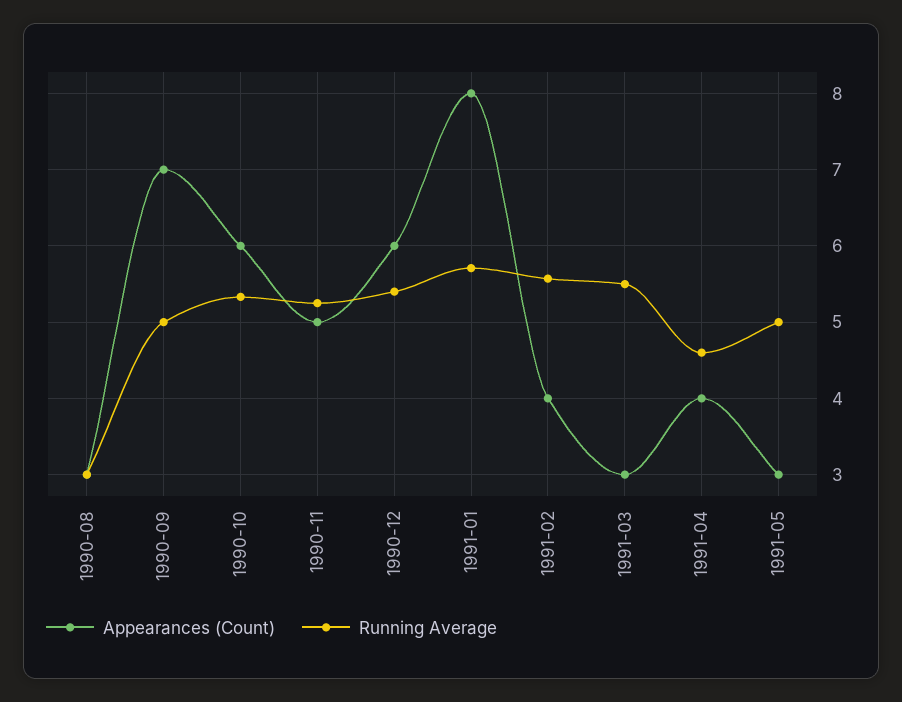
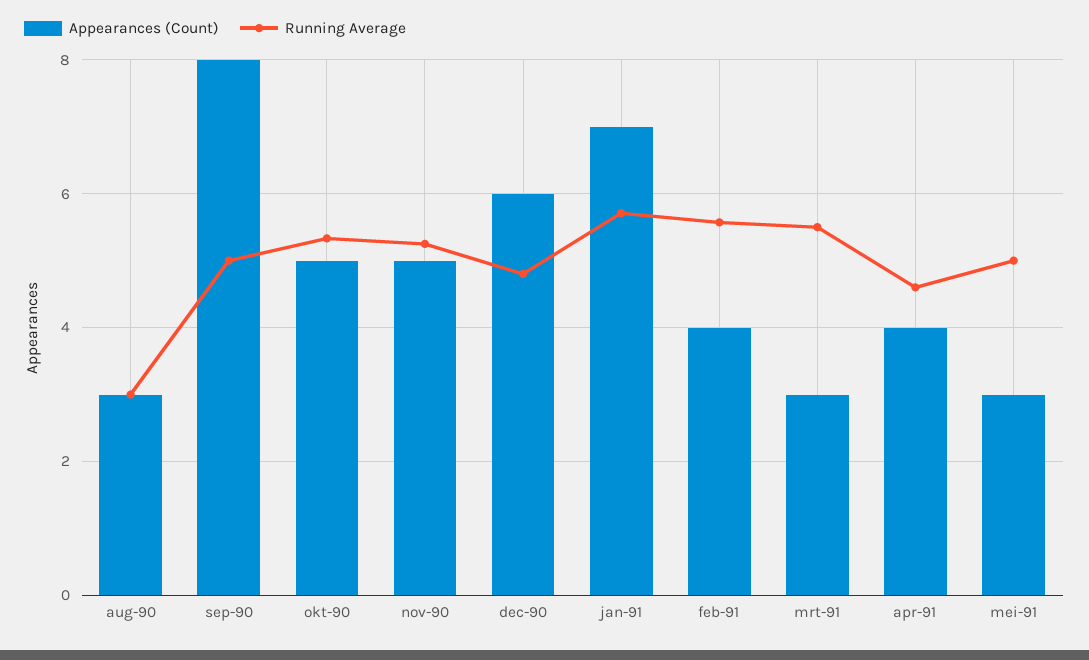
  {
    "Appearances (Count)": {
      "1990-08": 3,
-     "1990-09": 7,
+     "1990-09": 8,
-     "1990-10": 6,
+     "1990-10": 5,
      "1990-11": 5,
      "1990-12": 6,
-     "1991-01": 8,
+     "1991-01": 7,
      "1991-02": 4,
      "1991-03": 3,
      "1991-04": 4,
      "1991-05": 3
    },
    "Running Average": {
      "1990-08": 3,
      "1990-09": 5,
      "1990-10": 5.3,
      "1990-11": 5.3,
-     "1990-12": 5.4,
+     "1990-12": 4.8,
      "1991-01": 5.7,
      "1991-02": 5.6,
      "1991-03": 5.5,
      "1991-04": 4.6,
      "1991-05": 5
    }
  }

